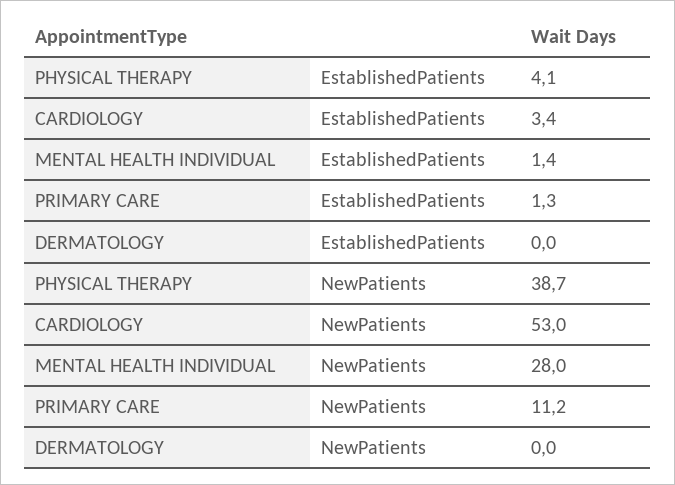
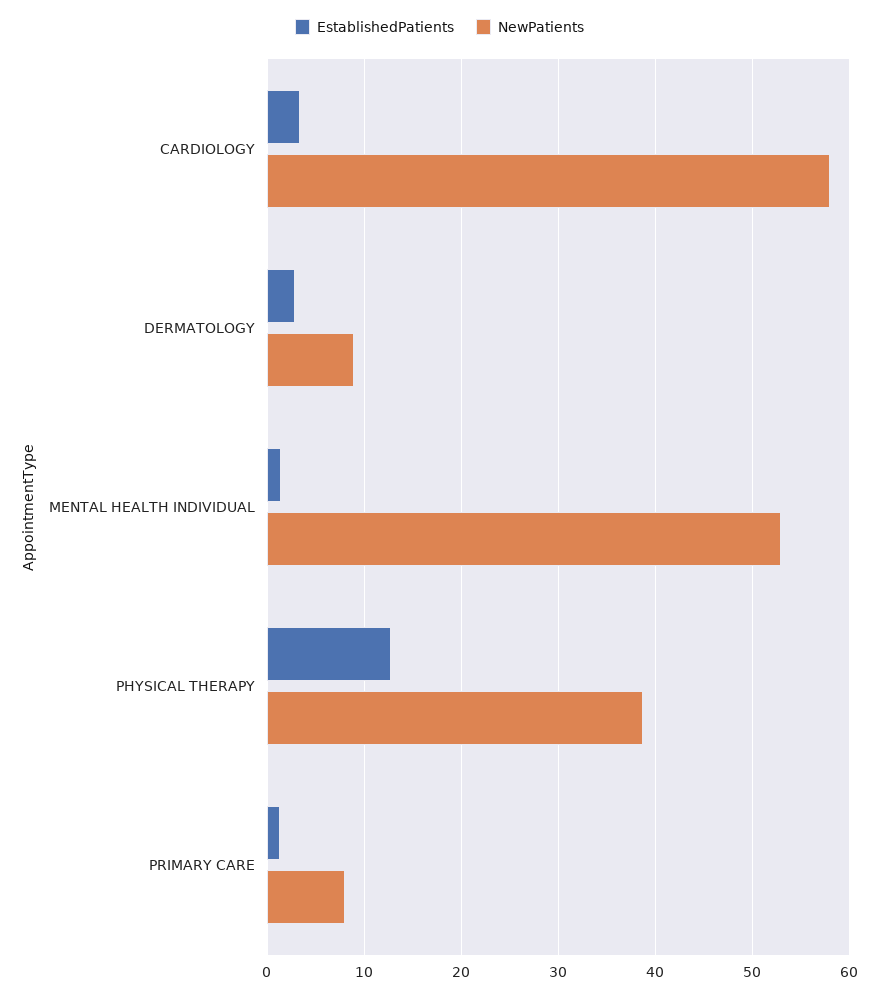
  {
    "EstablishedPatients": {
-     "PHYSICAL THERAPY": 4.1,
+     "PHYSICAL THERAPY": 13,
      "CARDIOLOGY": 3.4,
      "MENTAL HEALTH INDIVIDUAL": 1.4,
      "PRIMARY CARE": 1.3,
-     "DERMATOLOGY": 0
+     "DERMATOLOGY": 3
    },
    "NewPatients": {
      "PHYSICAL THERAPY": 38.7,
-     "CARDIOLOGY": 53,
+     "CARDIOLOGY": 58,
-     "MENTAL HEALTH INDIVIDUAL": 28,
+     "MENTAL HEALTH INDIVIDUAL": 53,
-     "PRIMARY CARE": 11.2,
+     "PRIMARY CARE": 8,
-     "DERMATOLOGY": 0
+     "DERMATOLOGY": 9
    }
  }

